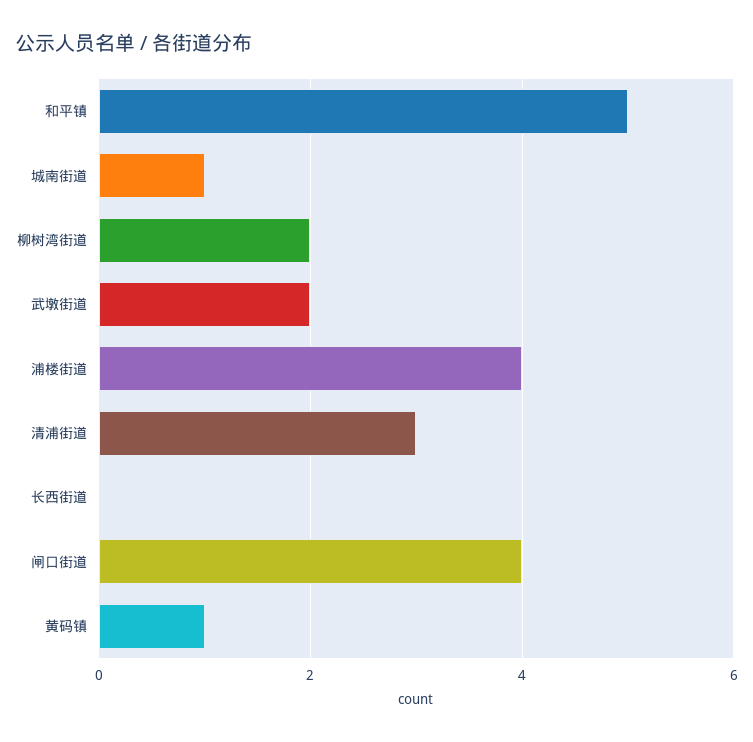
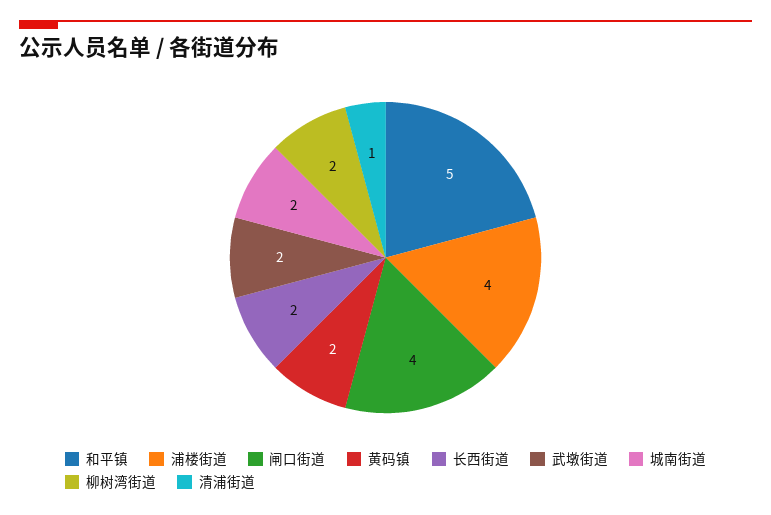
  {
    "和平镇": 5,
-   "城南街道": 1,
+   "城南街道": 2,
    "柳树湾街道": 2,
    "武墩街道": 2,
    "浦楼街道": 4,
-   "清浦街道": 3,
+   "清浦街道": 1,
-   "长西街道": 0,
+   "长西街道": 2,
    "闸口街道": 4,
-   "黄码镇": 1
+   "黄码镇": 2
  }

